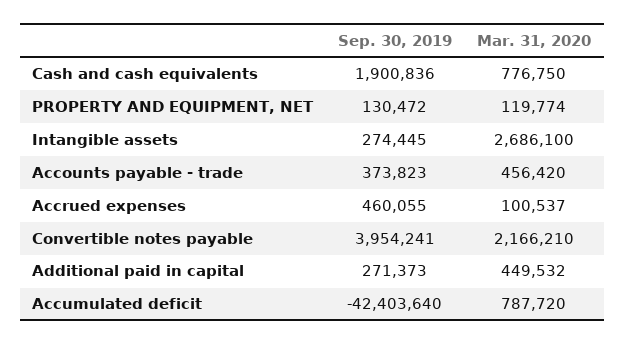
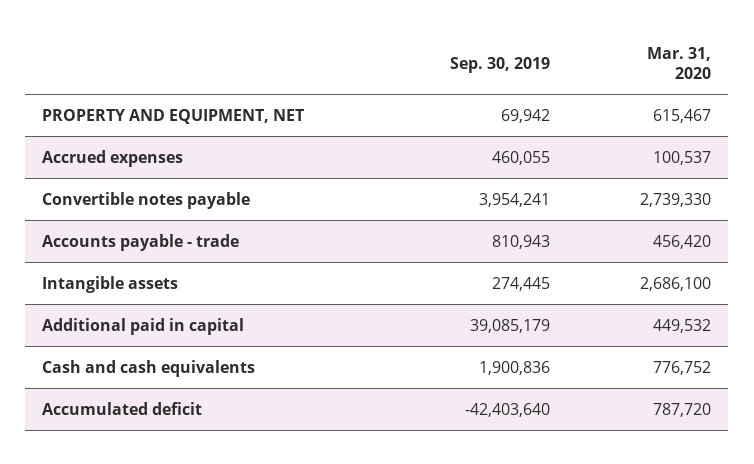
  {
    "Sep. 30, 2019": {
      "Cash and cash equivalents": 1900836,
-     "PROPERTY AND EQUIPMENT, NET": 130472,
+     "PROPERTY AND EQUIPMENT, NET": 69942,
      "Intangible assets": 274445,
-     "Accounts payable - trade": 373823,
+     "Accounts payable - trade": 810943,
      "Accrued expenses": 460055,
      "Convertible notes payable": 3954241,
-     "Additional paid in capital": 271373,
+     "Additional paid in capital": 39085179,
      "Accumulated deficit": -42403640
    },
    "Mar. 31, 2020": {
-     "Cash and cash equivalents": 776750,
+     "Cash and cash equivalents": 776752,
-     "PROPERTY AND EQUIPMENT, NET": 119774,
+     "PROPERTY AND EQUIPMENT, NET": 615467,
      "Intangible assets": 2686100,
      "Accounts payable - trade": 456420,
      "Accrued expenses": 100537,
-     "Convertible notes payable": 2166210,
+     "Convertible notes payable": 2739330,
      "Additional paid in capital": 449532,
      "Accumulated deficit": 787720
    }
  }

